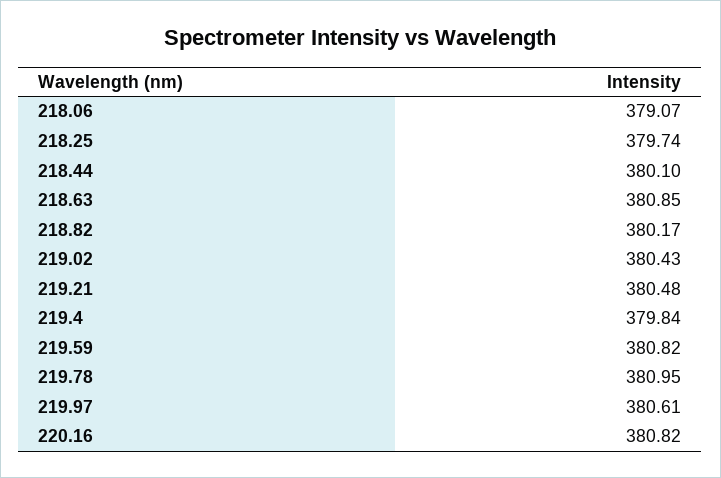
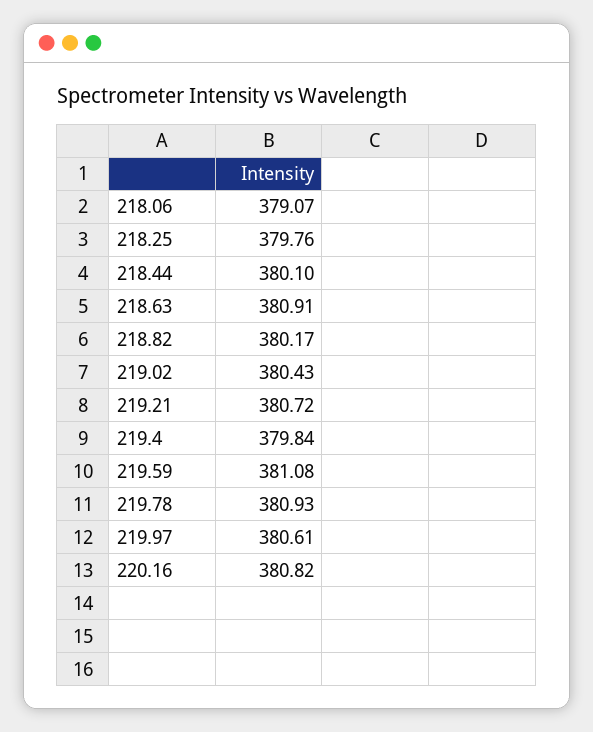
  {
    "218.06": 379.07,
-   "218.25": 379.74,
+   "218.25": 379.76,
    "218.44": 380.1,
-   "218.63": 380.85,
+   "218.63": 380.91,
    "218.82": 380.17,
    "219.02": 380.43,
-   "219.21": 380.48,
+   "219.21": 380.72,
    "219.4": 379.84,
-   "219.59": 380.82,
+   "219.59": 381.08,
-   "219.78": 380.95,
+   "219.78": 380.93,
    "219.97": 380.61,
    "220.16": 380.82
  }

